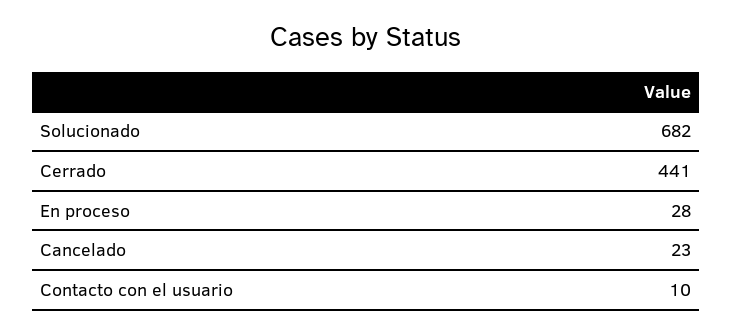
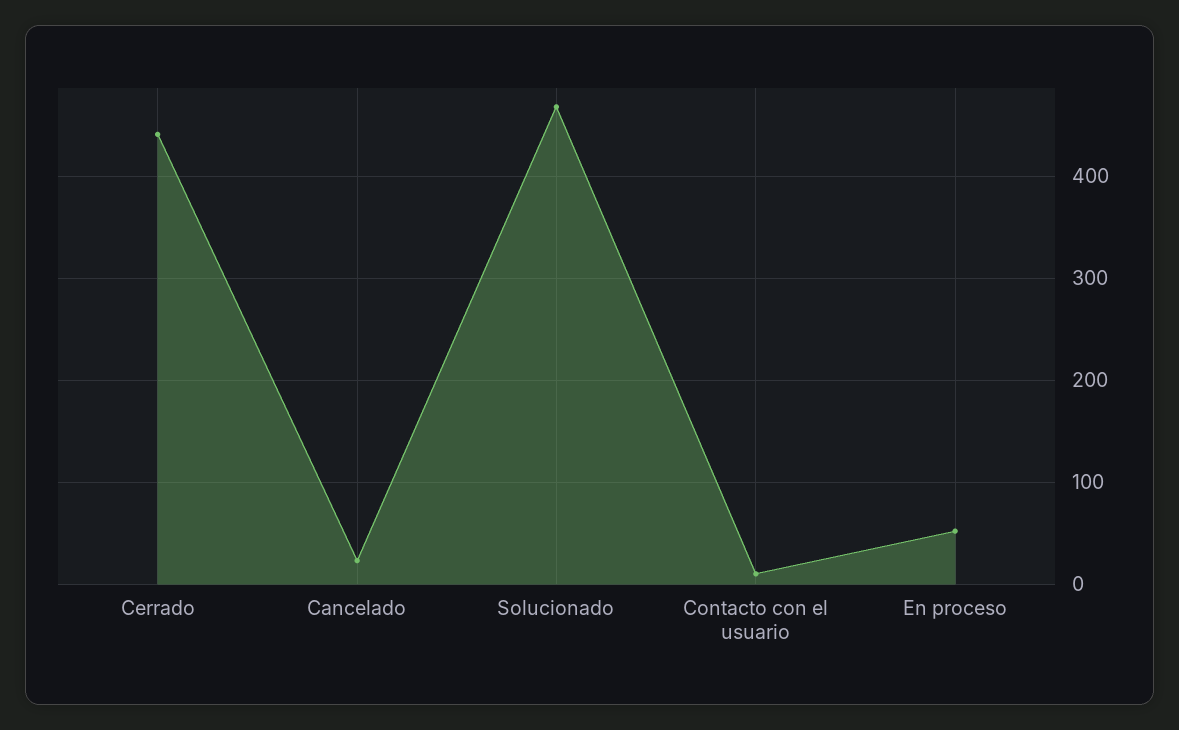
  {
-   "Solucionado": 682,
+   "Solucionado": 470,
    "Cerrado": 441,
-   "En proceso": 28,
+   "En proceso": 50,
    "Cancelado": 23,
    "Contacto con el usuario": 10
  }

